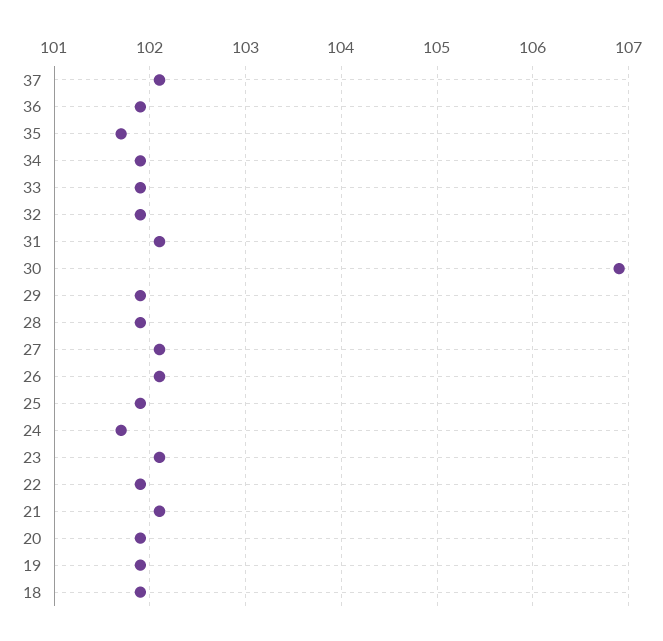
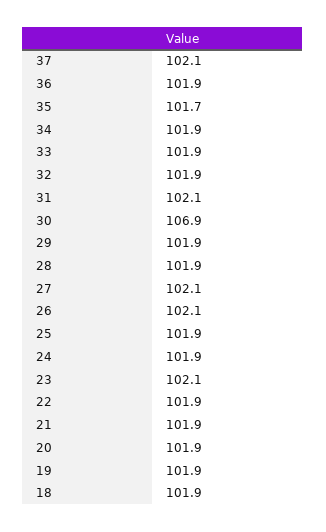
  {
    "37": 102.1,
    "36": 101.9,
    "35": 101.7,
    "34": 101.9,
    "33": 101.9,
    "32": 101.9,
    "31": 102.1,
    "30": 106.9,
    "29": 101.9,
    "28": 101.9,
    "27": 102.1,
    "26": 102.1,
    "25": 101.9,
-   "24": 101.7,
+   "24": 101.9,
    "23": 102.1,
    "22": 101.9,
-   "21": 102.1,
+   "21": 101.9,
    "20": 101.9,
    "19": 101.9,
    "18": 101.9
  }

